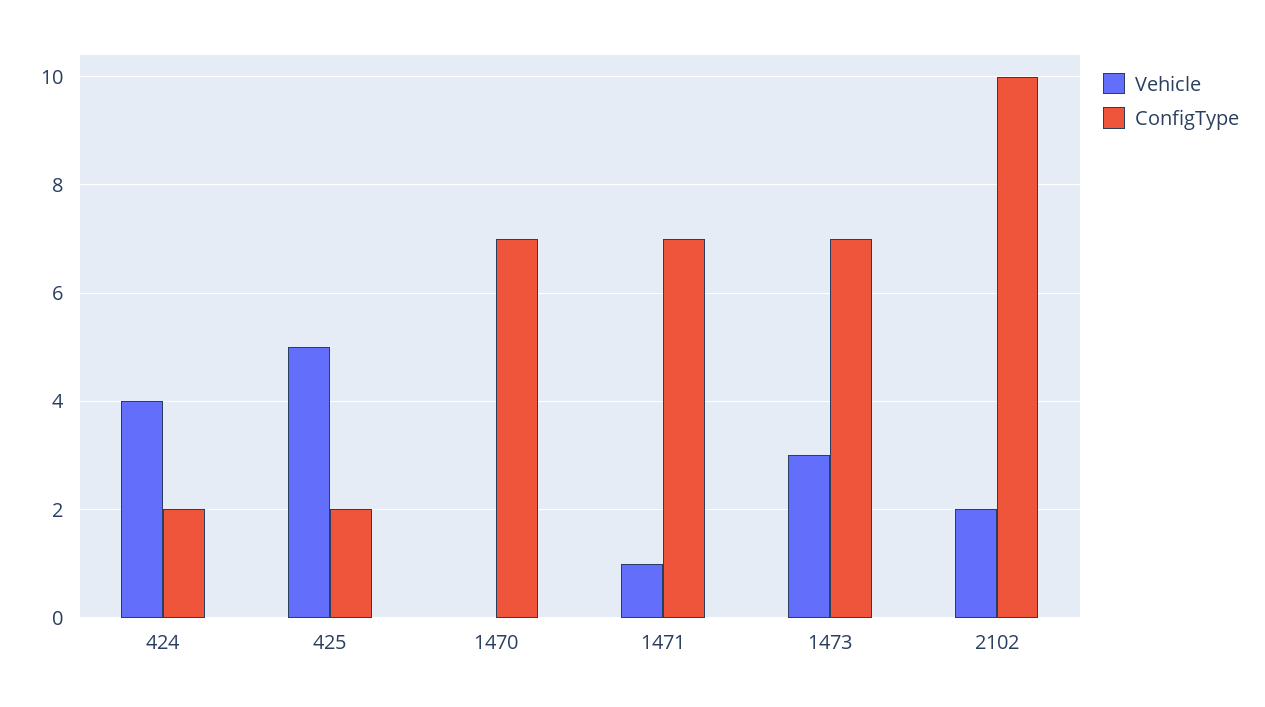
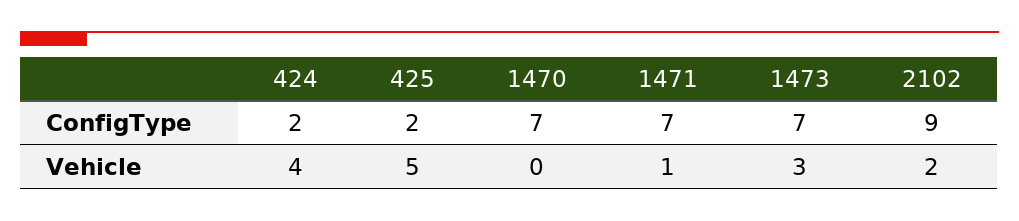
  {
    "Vehicle": {
      "424": 4,
      "425": 5,
      "1470": 0,
      "1471": 1,
      "1473": 3,
      "2102": 2
    },
    "ConfigType": {
      "424": 2,
      "425": 2,
      "1470": 7,
      "1471": 7,
      "1473": 7,
-     "2102": 10
+     "2102": 9
    }
  }

